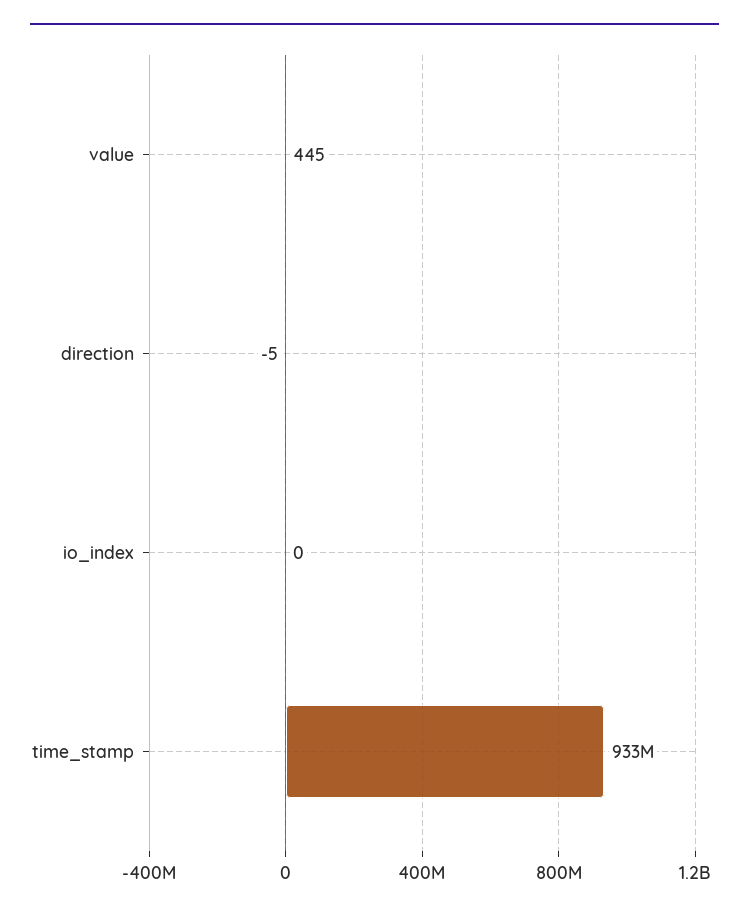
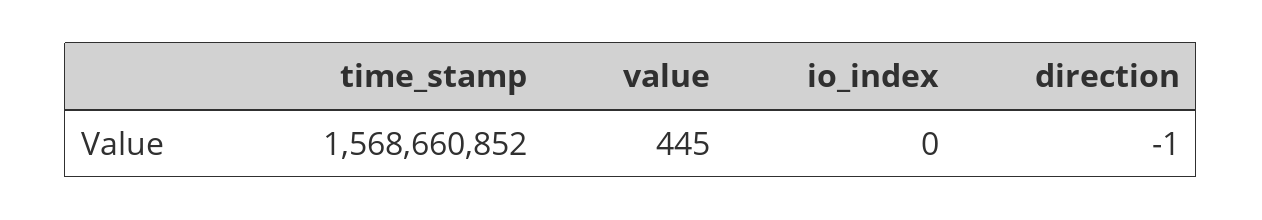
  {
    "value": 445,
-   "direction": -5,
+   "direction": -1,
    "io_index": 0,
-   "time_stamp": 933000000
+   "time_stamp": 1568660852
  }

